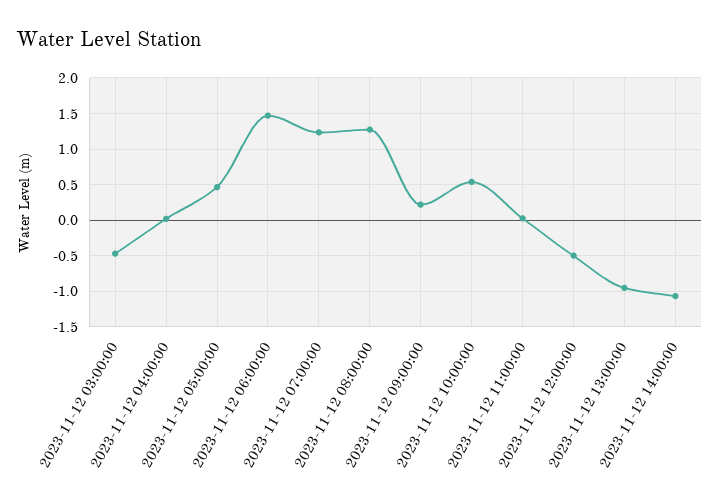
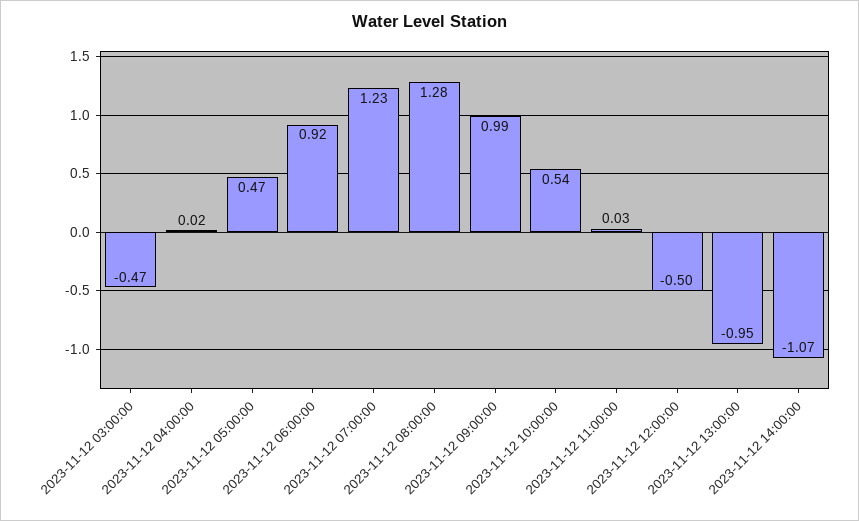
  {
    "2023-11-12 03:00:00": -0.47,
    "2023-11-12 04:00:00": 0.02,
    "2023-11-12 05:00:00": 0.47,
-   "2023-11-12 06:00:00": 1.5,
+   "2023-11-12 06:00:00": 0.92,
    "2023-11-12 07:00:00": 1.23,
    "2023-11-12 08:00:00": 1.28,
-   "2023-11-12 09:00:00": 0.2,
+   "2023-11-12 09:00:00": 0.99,
    "2023-11-12 10:00:00": 0.54,
    "2023-11-12 11:00:00": 0.03,
    "2023-11-12 12:00:00": -0.5,
    "2023-11-12 13:00:00": -0.95,
    "2023-11-12 14:00:00": -1.07
  }

